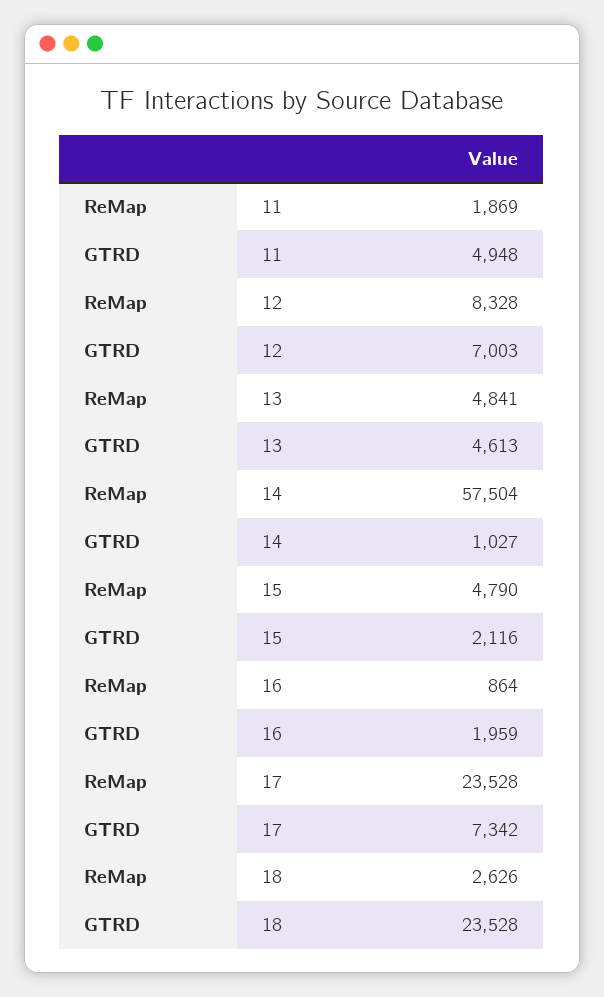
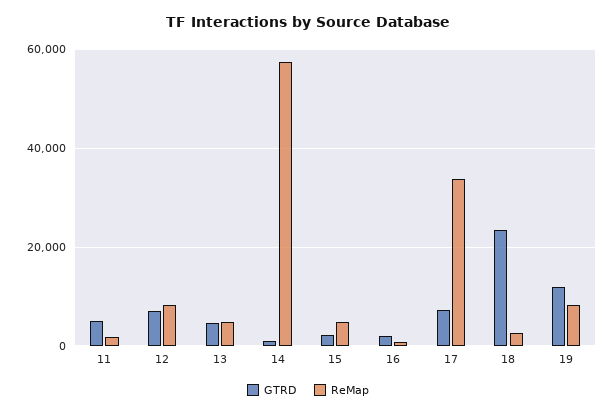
  {
    "ReMap": {
      "11": 1869,
      "12": 8328,
      "13": 4841,
      "14": 57504,
      "15": 4790,
      "16": 864,
-     "17": 23528,
+     "17": 34000,
-     "18": 2626
+     "18": 2626,
+     "19": 8000
    },
    "GTRD": {
      "11": 4948,
      "12": 7003,
      "13": 4613,
      "14": 1027,
      "15": 2116,
      "16": 1959,
      "17": 7342,
-     "18": 23528
+     "18": 23528,
+     "19": 12000
    }
  }

